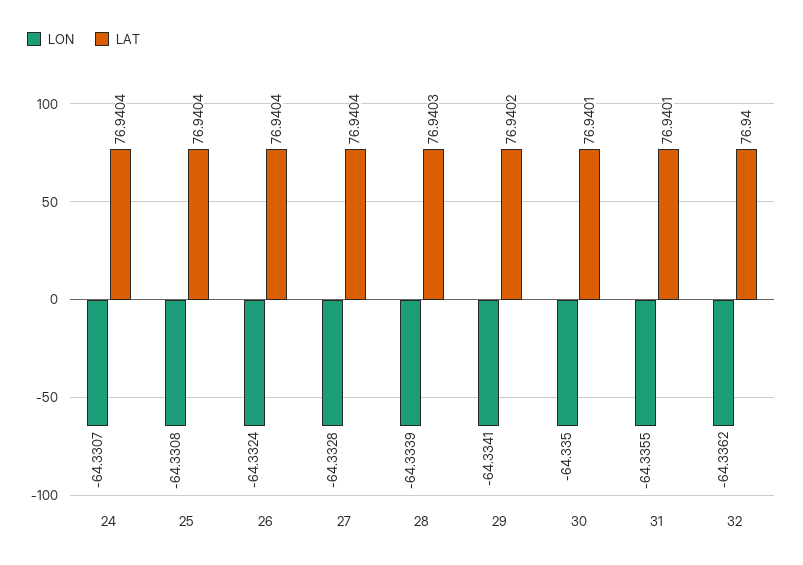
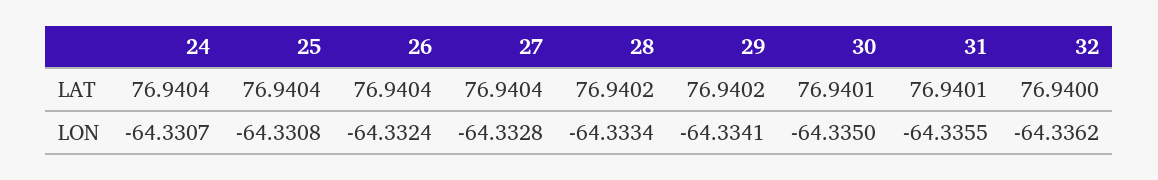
  {
    "LON": {
      "24": -64.3307,
      "25": -64.3308,
      "26": -64.3324,
      "27": -64.3328,
-     "28": -64.3339,
+     "28": -64.3334,
      "29": -64.3341,
      "30": -64.335,
      "31": -64.3355,
      "32": -64.3362
    },
    "LAT": {
      "24": 76.9404,
      "25": 76.9404,
      "26": 76.9404,
      "27": 76.9404,
-     "28": 76.9403,
+     "28": 76.9402,
      "29": 76.9402,
      "30": 76.9401,
      "31": 76.9401,
      "32": 76.94
    }
  }

